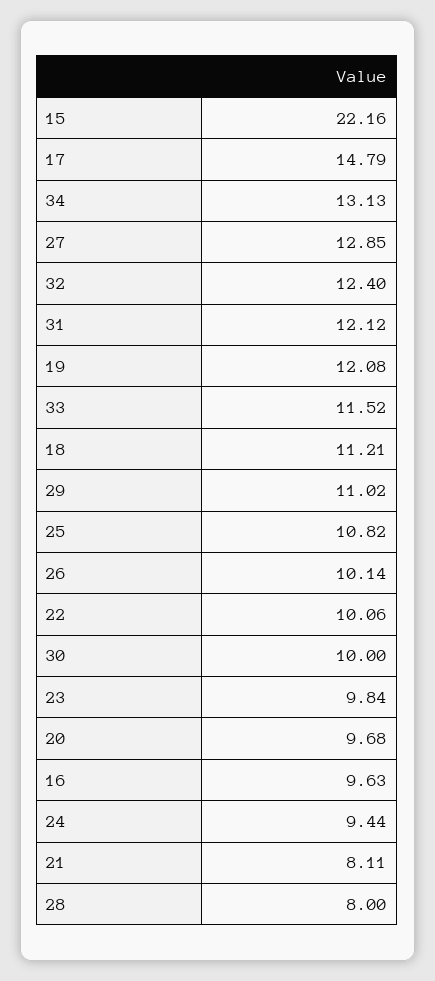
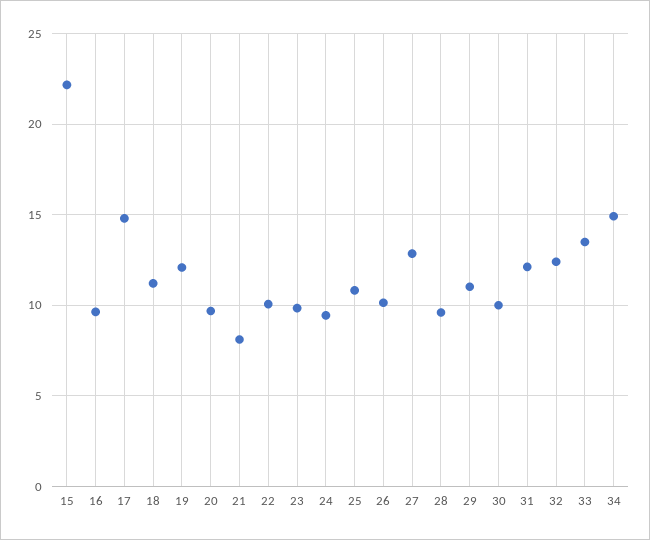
  {
    "15": 22.16,
    "17": 14.79,
-   "34": 13.13,
+   "34": 15,
    "27": 12.85,
    "32": 12.4,
    "31": 12.12,
    "19": 12.08,
-   "33": 11.52,
+   "33": 13.5,
    "18": 11.21,
    "29": 11.02,
    "25": 10.82,
    "26": 10.14,
    "22": 10.06,
    "30": 10,
    "23": 9.84,
    "20": 9.68,
    "16": 9.63,
    "24": 9.44,
    "21": 8.11,
-   "28": 8
+   "28": 9.5
  }

